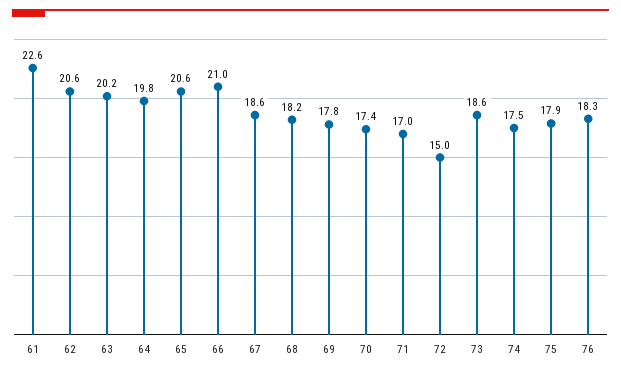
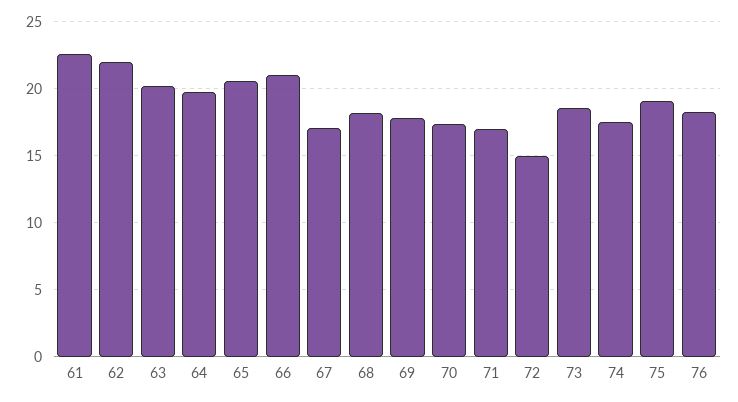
  {
    "61": 22.6,
-   "62": 20.6,
+   "62": 22,
    "63": 20.2,
    "64": 19.8,
    "65": 20.6,
    "66": 21,
-   "67": 18.6,
+   "67": 17,
    "68": 18.2,
    "69": 17.8,
    "70": 17.4,
    "71": 17,
    "72": 15,
    "73": 18.6,
    "74": 17.5,
-   "75": 17.9,
+   "75": 19,
    "76": 18.3
  }

